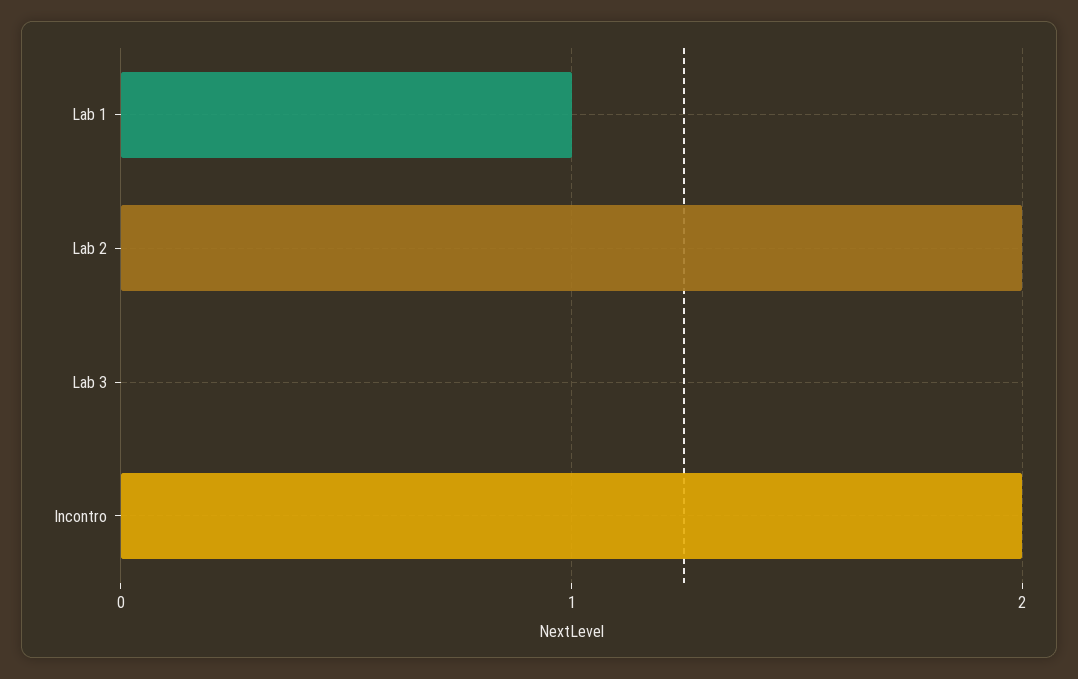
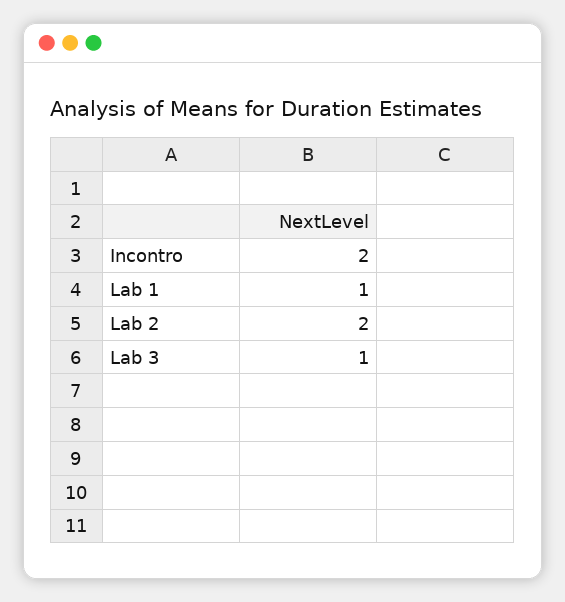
  {
    "Lab 1": 1,
    "Lab 2": 2,
-   "Lab 3": 0,
+   "Lab 3": 1,
    "Incontro": 2
  }

